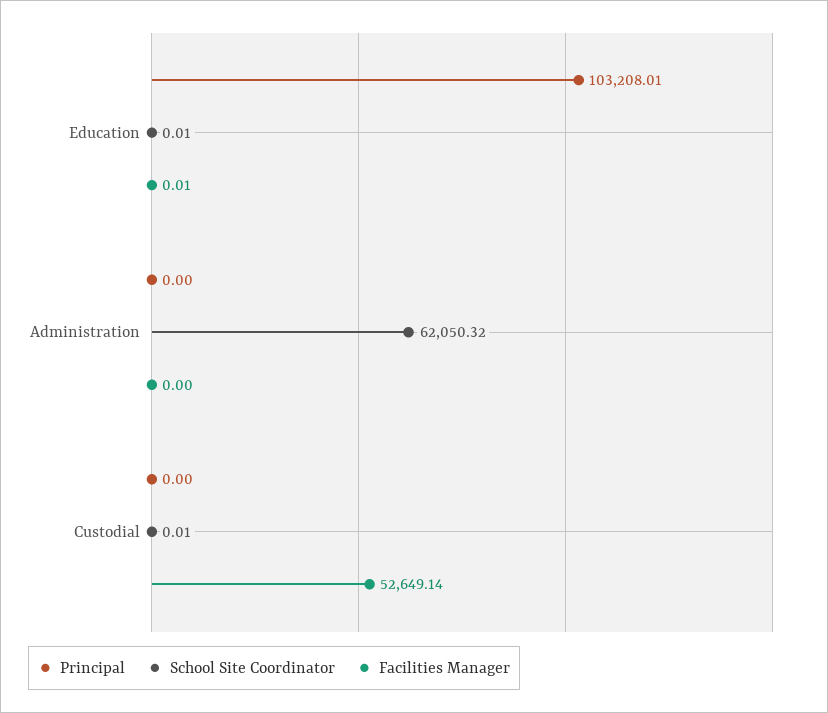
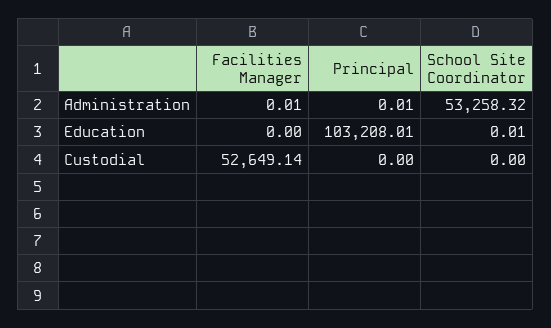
  {
    "Principal": {
      "Education": 103208.01,
-     "Administration": 0,
+     "Administration": 0.01,
      "Custodial": 0
    },
    "School Site Coordinator": {
      "Education": 0.01,
-     "Administration": 62050.32,
+     "Administration": 53258.32,
-     "Custodial": 0.01
+     "Custodial": 0
    },
    "Facilities Manager": {
-     "Education": 0.01,
+     "Education": 0,
-     "Administration": 0,
+     "Administration": 0.01,
      "Custodial": 52649.14
    }
  }

